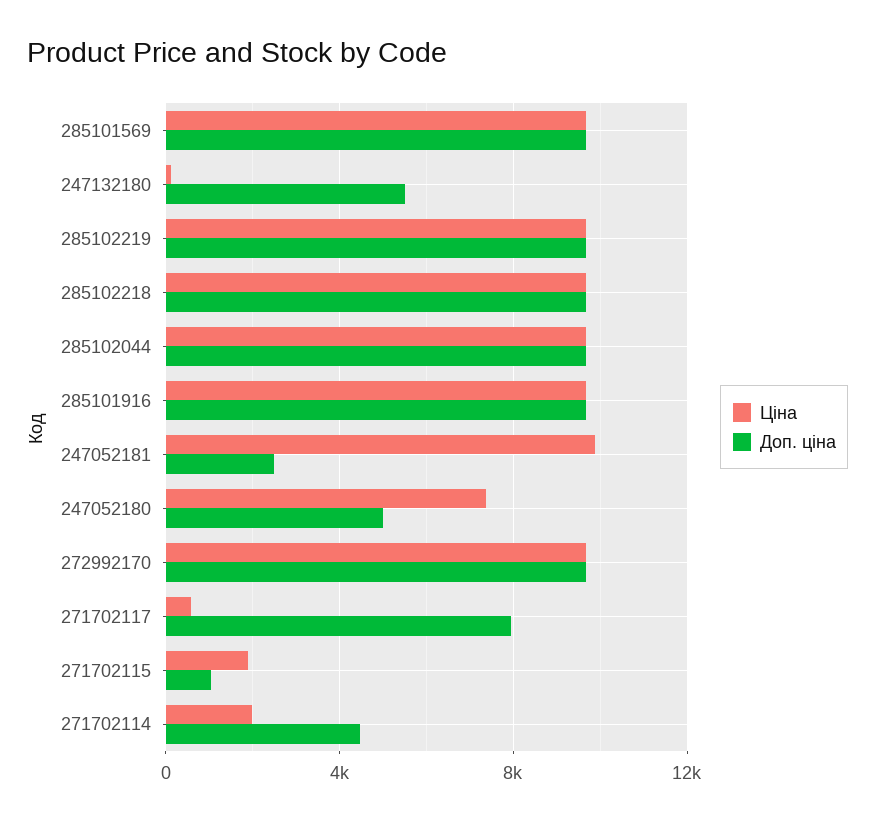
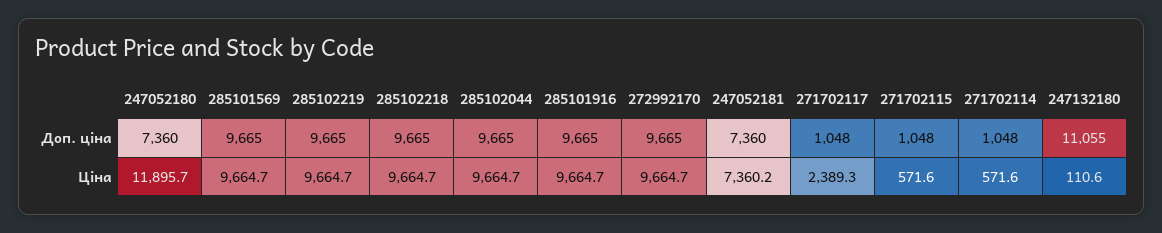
  {
    "Ціна": {
      "285101569": 9664.7,
      "247132180": 110.6,
      "285102219": 9664.7,
      "285102218": 9664.7,
      "285102044": 9664.7,
      "285101916": 9664.7,
-     "247052181": 10000,
+     "247052181": 7360.2,
-     "247052180": 7500,
+     "247052180": 11895.7,
      "272992170": 9664.7,
-     "271702117": 500,
+     "271702117": 2389.3,
-     "271702115": 2000,
+     "271702115": 571.6,
-     "271702114": 2000
+     "271702114": 571.6
    },
    "Доп. ціна": {
      "285101569": 9665,
-     "247132180": 5500,
+     "247132180": 11055,
      "285102219": 9665,
      "285102218": 9665,
      "285102044": 9665,
      "285101916": 9665,
-     "247052181": 2500,
+     "247052181": 7360,
-     "247052180": 5000,
+     "247052180": 7360,
      "272992170": 9665,
-     "271702117": 8000,
+     "271702117": 1048,
      "271702115": 1048,
-     "271702114": 4500
+     "271702114": 1048
    }
  }

